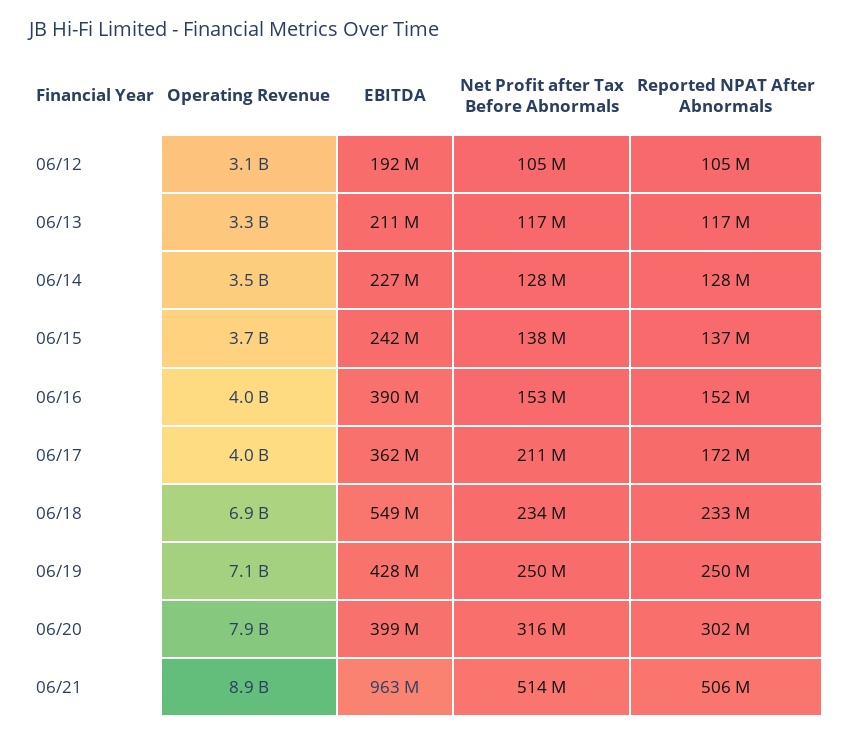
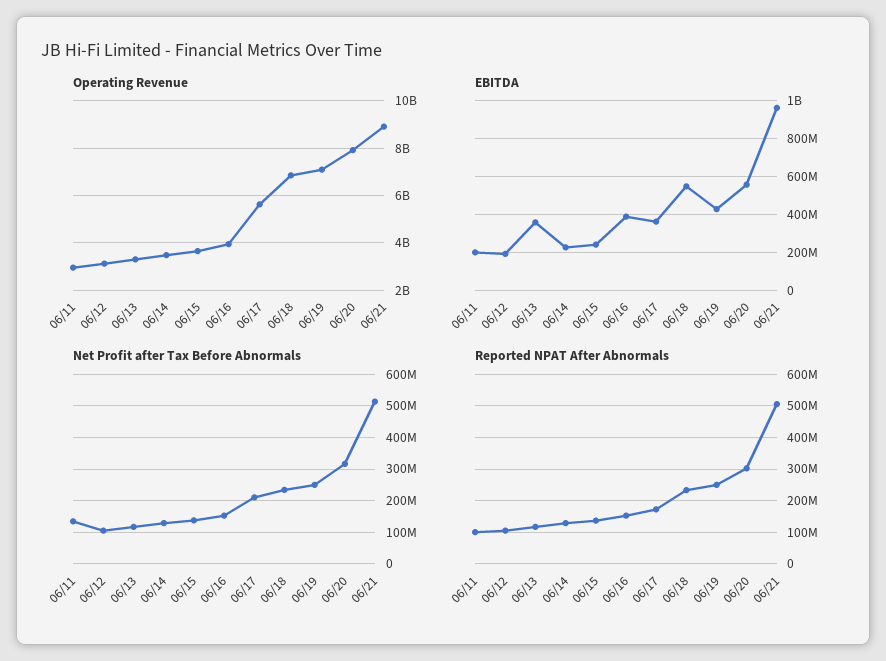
  {
    "Operating Revenue": {
      "06/12": 3100000000,
      "06/13": 3300000000,
      "06/14": 3500000000,
      "06/15": 3700000000,
      "06/16": 4000000000,
-     "06/17": 4000000000,
+     "06/17": 5500000000,
      "06/18": 6900000000,
      "06/19": 7100000000,
      "06/20": 7900000000,
-     "06/21": 8900000000
+     "06/21": 8900000000,
+     "06/11": 3000000000
    },
    "EBITDA": {
      "06/12": 192000000,
-     "06/13": 211000000,
+     "06/13": 350000000,
      "06/14": 227000000,
      "06/15": 242000000,
      "06/16": 390000000,
      "06/17": 362000000,
      "06/18": 549000000,
      "06/19": 428000000,
-     "06/20": 399000000,
+     "06/20": 550000000,
-     "06/21": 963000000
+     "06/21": 963000000,
+     "06/11": 200000000
    },
    "Net Profit after Tax Before Abnormals": {
      "06/12": 105000000,
      "06/13": 117000000,
      "06/14": 128000000,
      "06/15": 138000000,
      "06/16": 153000000,
      "06/17": 211000000,
      "06/18": 234000000,
      "06/19": 250000000,
      "06/20": 316000000,
-     "06/21": 514000000
+     "06/21": 514000000,
+     "06/11": 140000000
    },
    "Reported NPAT After Abnormals": {
      "06/12": 105000000,
      "06/13": 117000000,
      "06/14": 128000000,
      "06/15": 137000000,
      "06/16": 152000000,
      "06/17": 172000000,
      "06/18": 233000000,
      "06/19": 250000000,
      "06/20": 302000000,
-     "06/21": 506000000
+     "06/21": 506000000,
+     "06/11": 100000000
    }
  }

